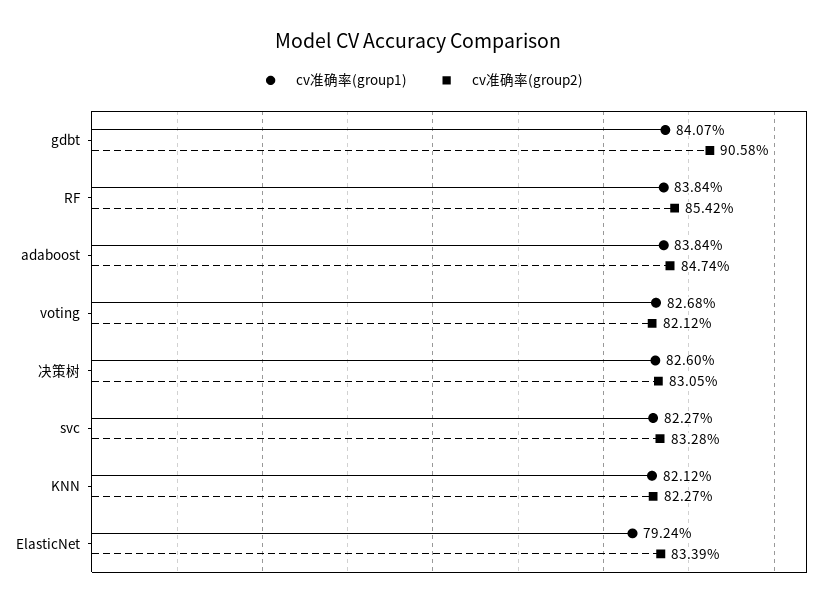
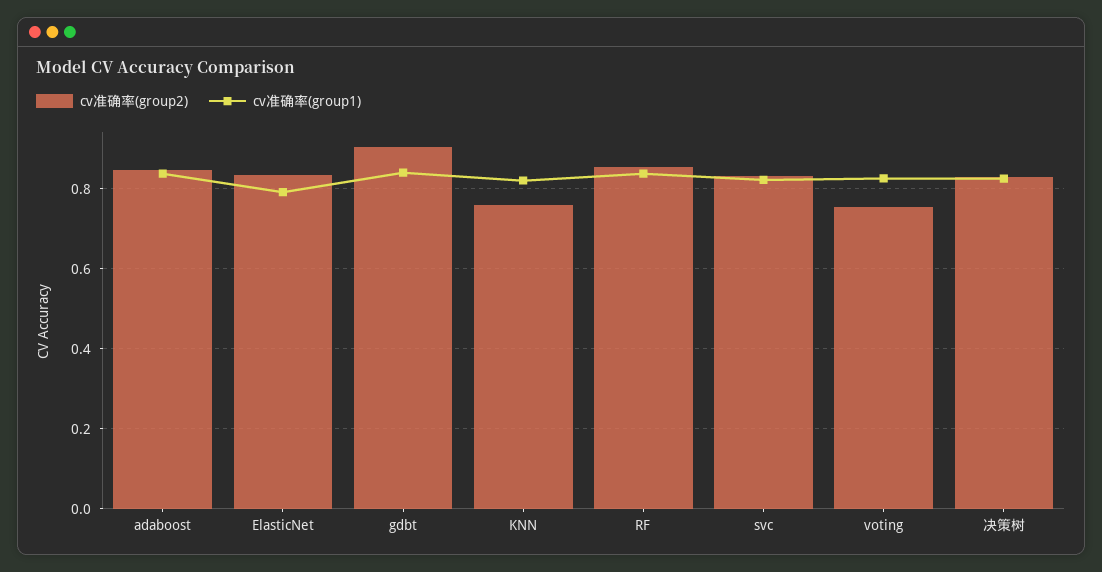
  {
    "cv准确率(group1)": {
      "gdbt": 0.8407,
      "RF": 0.8384,
      "adaboost": 0.8384,
      "voting": 0.8268,
      "决策树": 0.826,
      "svc": 0.8227,
      "KNN": 0.8212,
      "ElasticNet": 0.7924
    },
    "cv准确率(group2)": {
      "gdbt": 0.9058,
      "RF": 0.8542,
      "adaboost": 0.8474,
-     "voting": 0.8212,
+     "voting": 0.76,
      "决策树": 0.8305,
      "svc": 0.8328,
-     "KNN": 0.8227,
+     "KNN": 0.76,
      "ElasticNet": 0.8339
    }
  }

